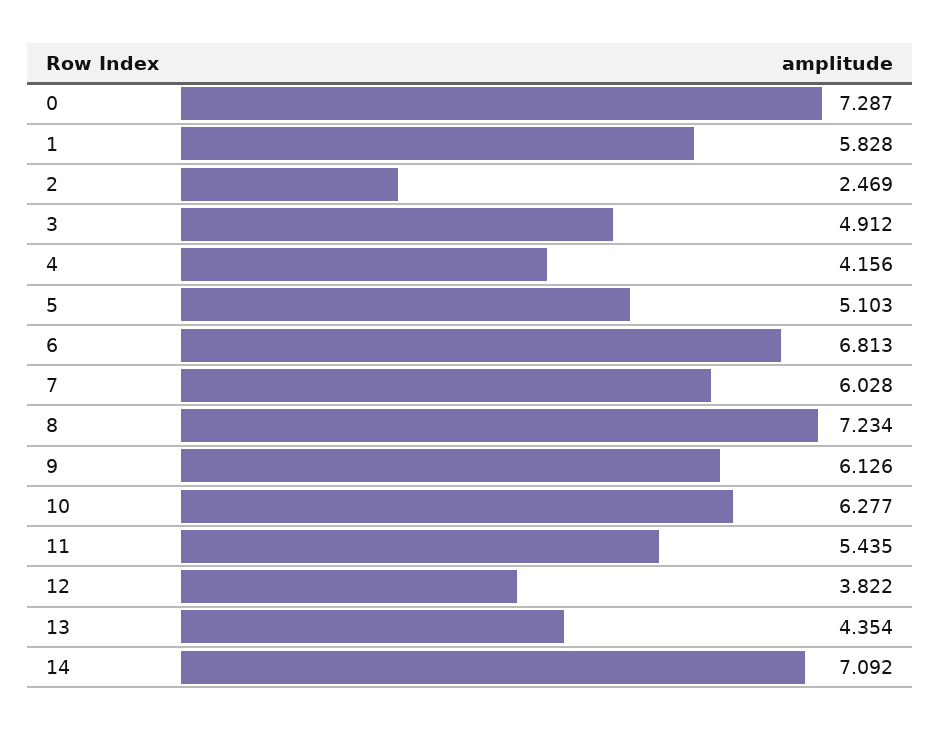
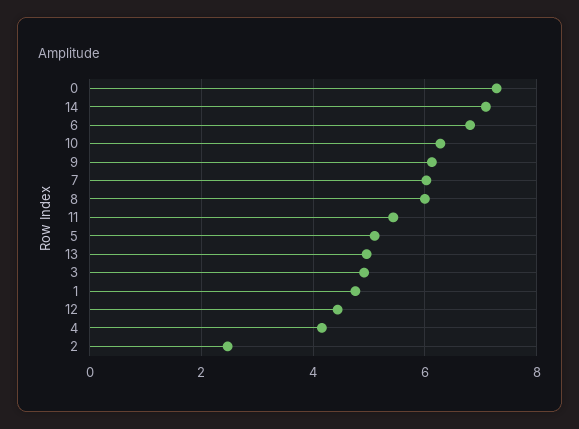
  {
    "0": 7.287,
-   "1": 5.828,
+   "1": 4.8,
    "2": 2.469,
    "3": 4.912,
    "4": 4.156,
    "5": 5.103,
    "6": 6.813,
    "7": 6.028,
-   "8": 7.234,
+   "8": 6,
    "9": 6.126,
    "10": 6.277,
    "11": 5.435,
-   "12": 3.822,
+   "12": 4.4,
-   "13": 4.354,
+   "13": 5,
    "14": 7.092
  }

